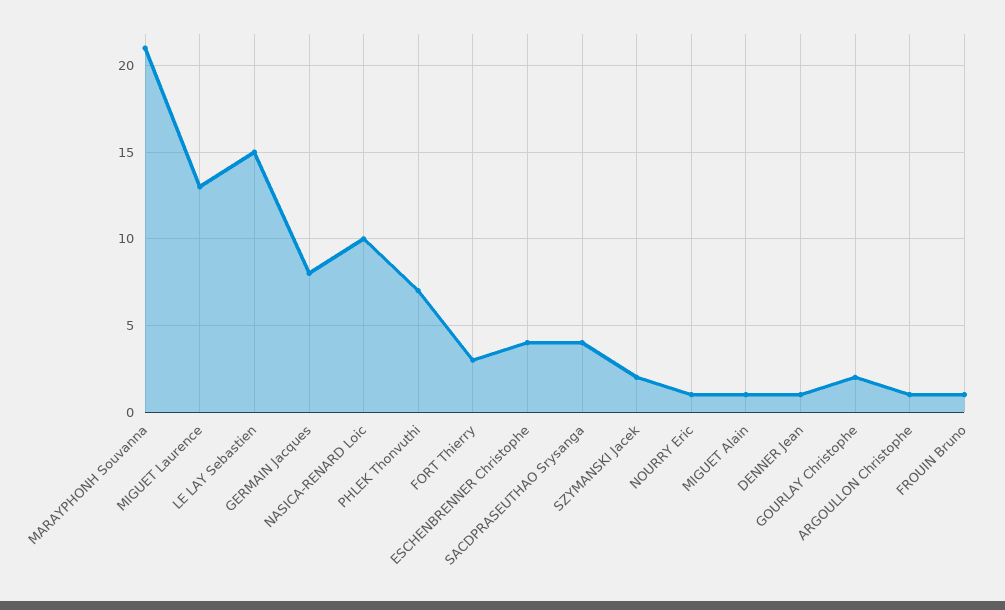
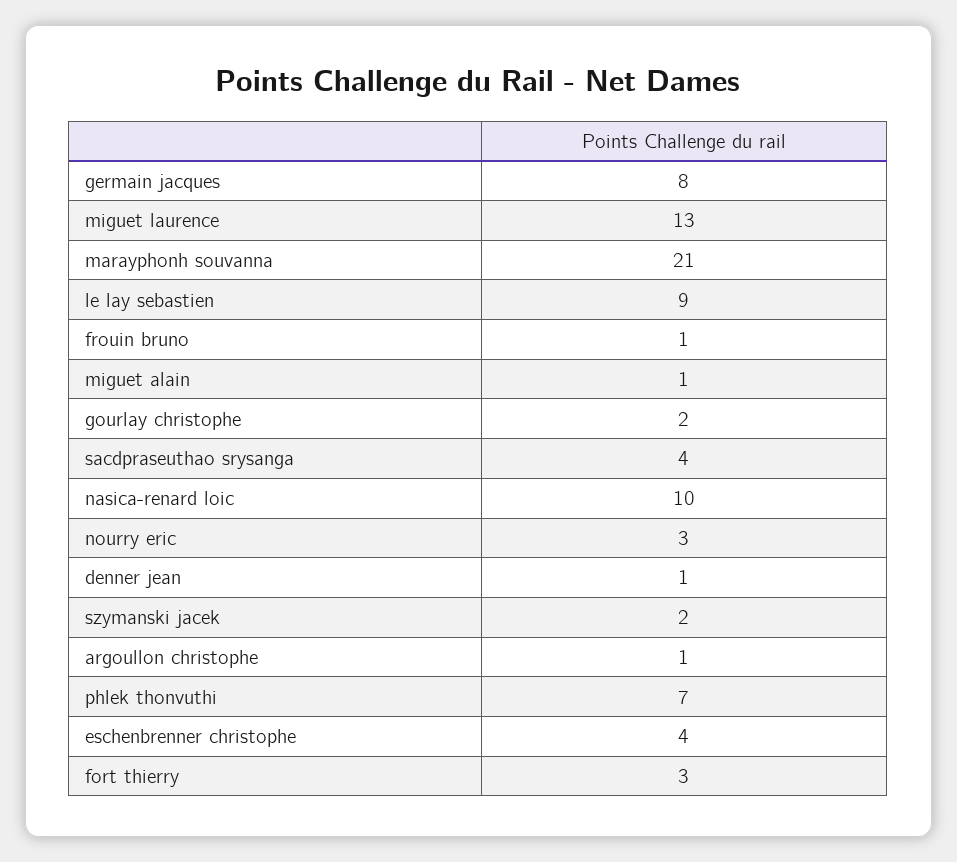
  {
    "MARAYPHONH Souvanna": 21,
    "MIGUET Laurence": 13,
-   "LE LAY Sebastien": 15,
+   "LE LAY Sebastien": 9,
    "GERMAIN Jacques": 8,
    "NASICA-RENARD Loic": 10,
    "PHLEK Thonvuthi": 7,
    "FORT Thierry": 3,
    "ESCHENBRENNER Christophe": 4,
    "SACDPRASEUTHAO Srysanga": 4,
    "SZYMANSKI Jacek": 2,
-   "NOURRY Eric": 1,
+   "NOURRY Eric": 3,
    "MIGUET Alain": 1,
    "DENNER Jean": 1,
    "GOURLAY Christophe": 2,
    "ARGOULLON Christophe": 1,
    "FROUIN Bruno": 1
  }

